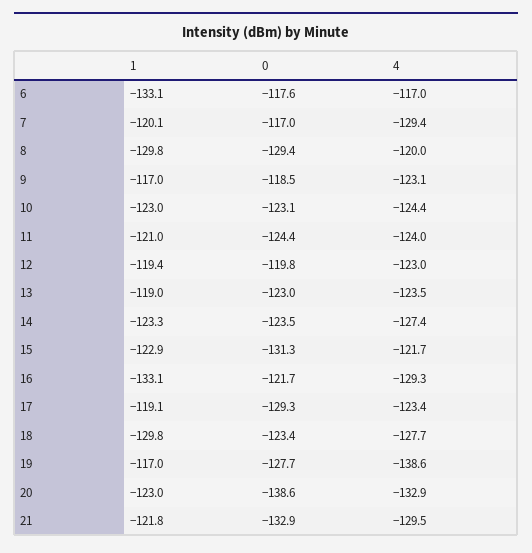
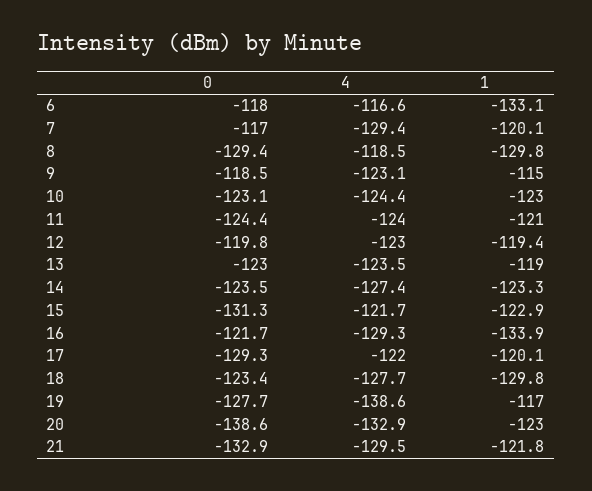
  {
    "1": {
      "6": -133.1,
      "7": -120.1,
      "8": -129.8,
-     "9": -117,
+     "9": -115,
      "10": -123,
      "11": -121,
      "12": -119.4,
      "13": -119,
      "14": -123.3,
      "15": -122.9,
-     "16": -133.1,
+     "16": -133.9,
-     "17": -119.1,
+     "17": -120.1,
      "18": -129.8,
      "19": -117,
      "20": -123,
      "21": -121.8
    },
    "0": {
-     "6": -117.6,
+     "6": -118,
      "7": -117,
      "8": -129.4,
      "9": -118.5,
      "10": -123.1,
      "11": -124.4,
      "12": -119.8,
      "13": -123,
      "14": -123.5,
      "15": -131.3,
      "16": -121.7,
      "17": -129.3,
      "18": -123.4,
      "19": -127.7,
      "20": -138.6,
      "21": -132.9
    },
    "4": {
-     "6": -117,
+     "6": -116.6,
      "7": -129.4,
-     "8": -120,
+     "8": -118.5,
      "9": -123.1,
      "10": -124.4,
      "11": -124,
      "12": -123,
      "13": -123.5,
      "14": -127.4,
      "15": -121.7,
      "16": -129.3,
-     "17": -123.4,
+     "17": -122,
      "18": -127.7,
      "19": -138.6,
      "20": -132.9,
      "21": -129.5
    }
  }

